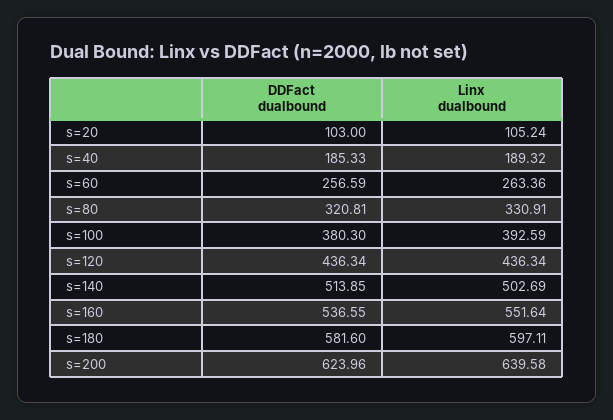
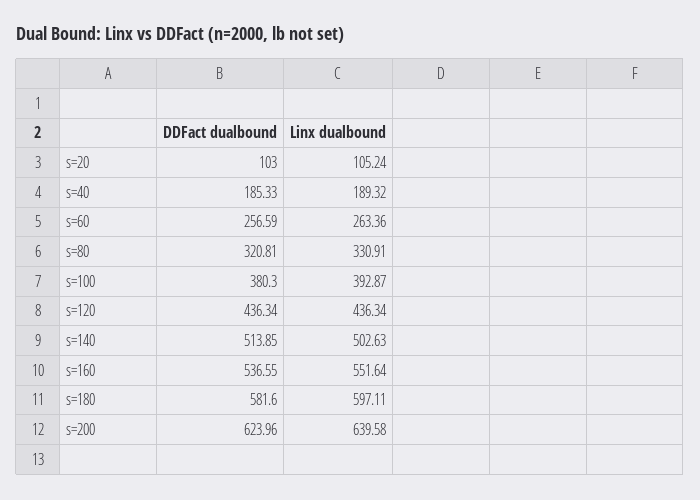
  {
    "DDFact dualbound": {
      "s=20": 103,
      "s=40": 185.33,
      "s=60": 256.59,
      "s=80": 320.81,
      "s=100": 380.3,
      "s=120": 436.34,
      "s=140": 513.85,
      "s=160": 536.55,
      "s=180": 581.6,
      "s=200": 623.96
    },
    "Linx dualbound": {
      "s=20": 105.24,
      "s=40": 189.32,
      "s=60": 263.36,
      "s=80": 330.91,
-     "s=100": 392.59,
+     "s=100": 392.87,
      "s=120": 436.34,
-     "s=140": 502.69,
+     "s=140": 502.63,
      "s=160": 551.64,
      "s=180": 597.11,
      "s=200": 639.58
    }
  }

